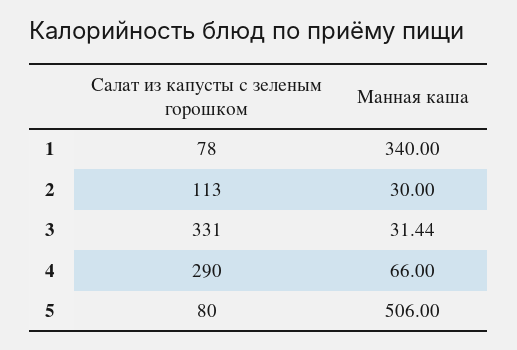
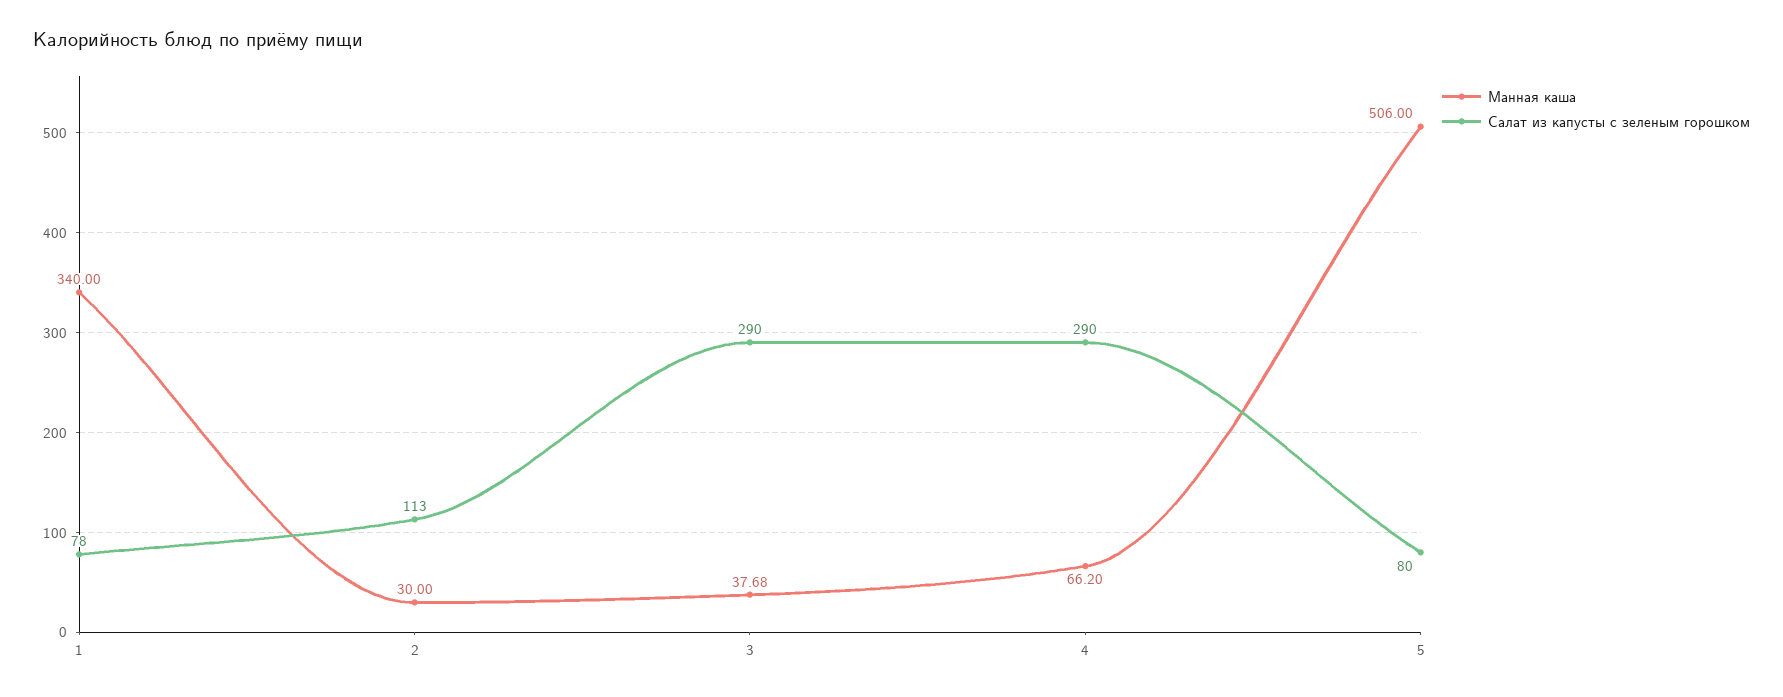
  {
    "Салат из капусты с зеленым горошком": {
      "1": 78,
      "2": 113,
-     "3": 331,
+     "3": 290,
      "4": 290,
      "5": 80
    },
    "Манная каша": {
      "1": 340,
      "2": 30,
-     "3": 31.44,
+     "3": 37.68,
-     "4": 66,
+     "4": 66.2,
      "5": 506
    }
  }

